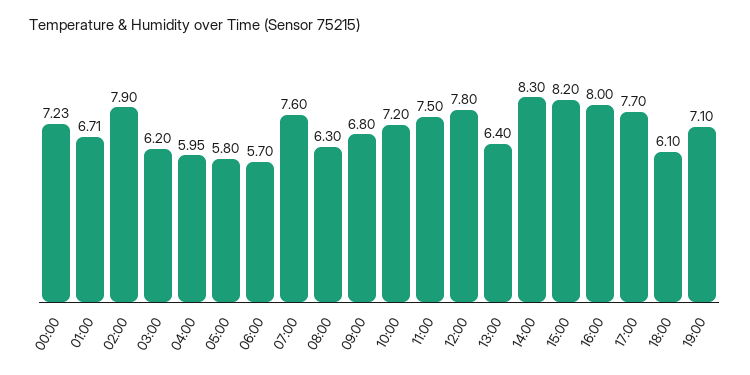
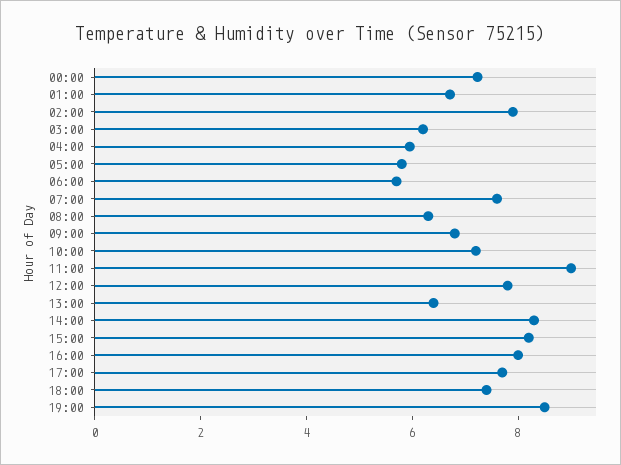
  {
    "00:00": 7.23,
    "01:00": 6.71,
    "02:00": 7.9,
    "03:00": 6.2,
    "04:00": 5.95,
    "05:00": 5.8,
    "06:00": 5.7,
    "07:00": 7.6,
    "08:00": 6.3,
    "09:00": 6.8,
    "10:00": 7.2,
-   "11:00": 7.5,
+   "11:00": 9,
    "12:00": 7.8,
    "13:00": 6.4,
    "14:00": 8.3,
    "15:00": 8.2,
    "16:00": 8,
    "17:00": 7.7,
-   "18:00": 6.1,
+   "18:00": 7.5,
-   "19:00": 7.1
+   "19:00": 8.5
  }

